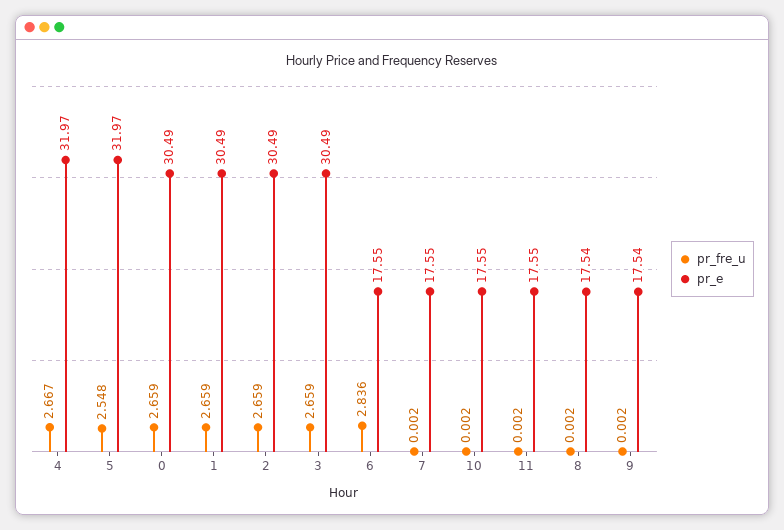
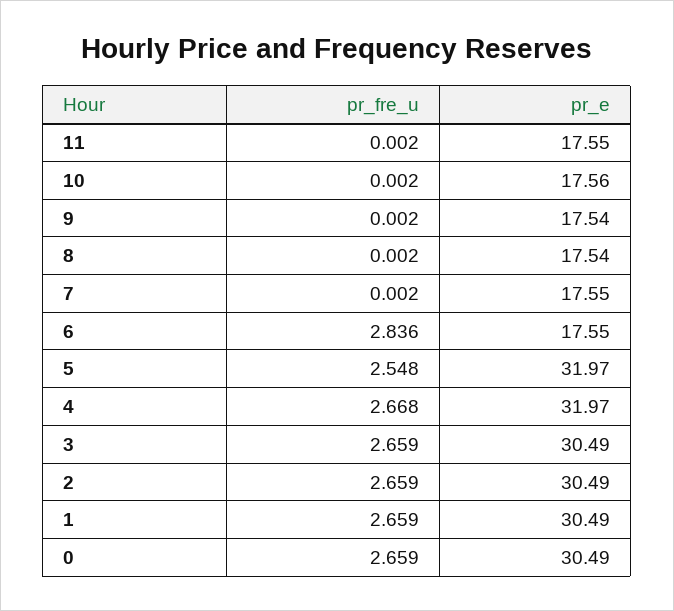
  {
    "pr_fre_u": {
-     "4": 2.667,
+     "4": 2.668,
      "5": 2.548,
      "0": 2.659,
      "1": 2.659,
      "2": 2.659,
      "3": 2.659,
      "6": 2.836,
      "7": 0.002,
      "10": 0.002,
      "11": 0.002,
      "8": 0.002,
      "9": 0.002
    },
    "pr_e": {
      "4": 31.97,
      "5": 31.97,
      "0": 30.49,
      "1": 30.49,
      "2": 30.49,
      "3": 30.49,
      "6": 17.55,
      "7": 17.55,
-     "10": 17.55,
+     "10": 17.56,
      "11": 17.55,
      "8": 17.54,
      "9": 17.54
    }
  }

